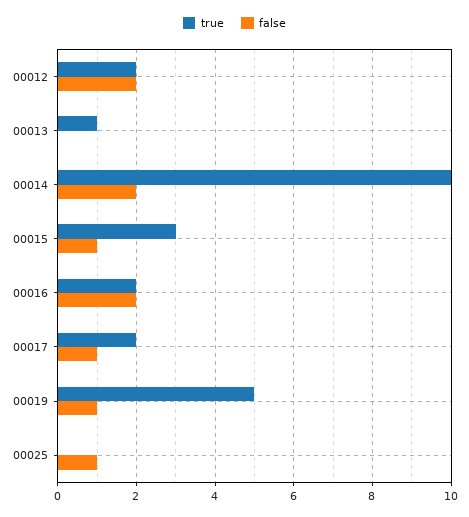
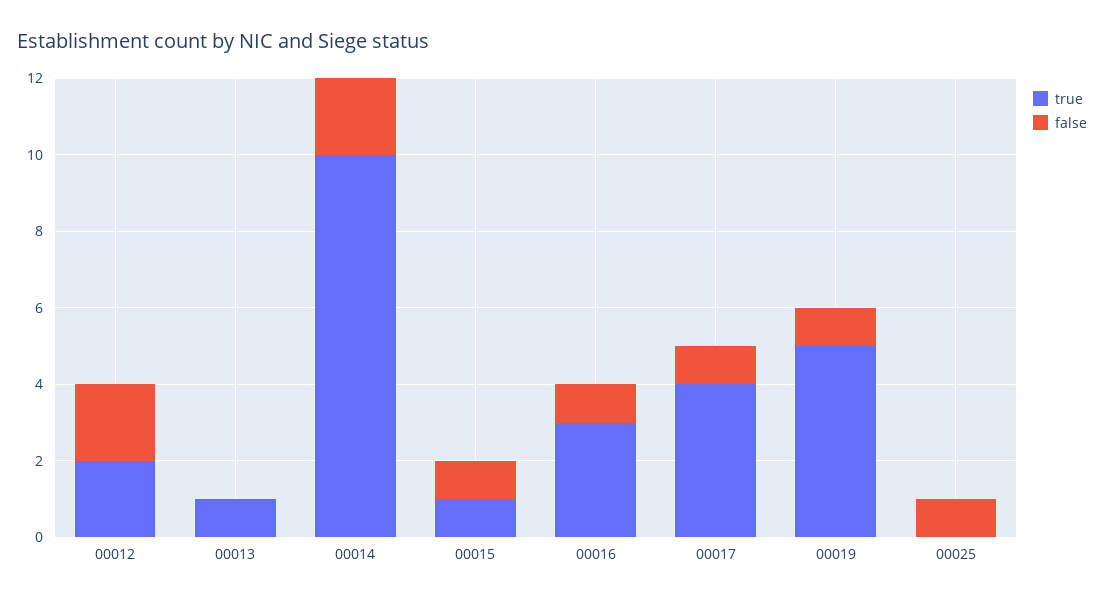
  {
    "true": {
      "00012": 2,
      "00013": 1,
      "00014": 10,
-     "00015": 3,
+     "00015": 1,
-     "00016": 2,
+     "00016": 3,
-     "00017": 2,
+     "00017": 4,
      "00019": 5,
      "00025": 0
    },
    "false": {
      "00012": 2,
      "00013": 0,
      "00014": 2,
      "00015": 1,
-     "00016": 2,
+     "00016": 1,
      "00017": 1,
      "00019": 1,
      "00025": 1
    }
  }

